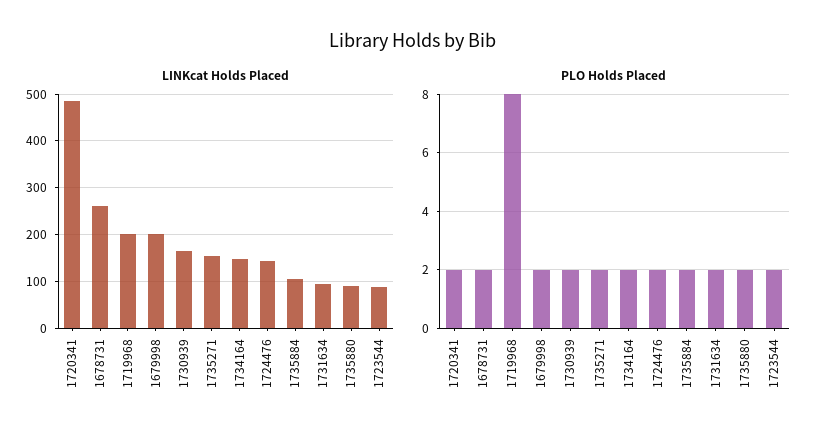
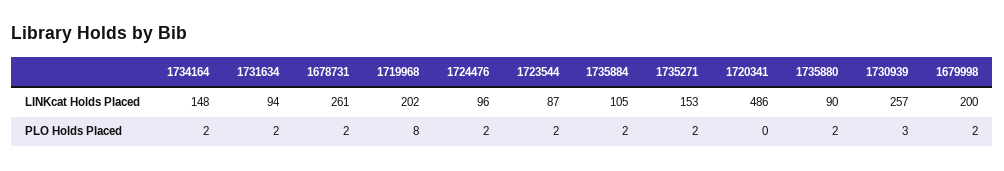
  {
    "LINKcat Holds Placed": {
      "1720341": 486,
      "1678731": 261,
      "1719968": 202,
      "1679998": 200,
-     "1730939": 160,
+     "1730939": 257,
      "1735271": 153,
      "1734164": 148,
-     "1724476": 140,
+     "1724476": 96,
      "1735884": 105,
      "1731634": 94,
      "1735880": 90,
      "1723544": 87
    },
    "PLO Holds Placed": {
-     "1720341": 2,
+     "1720341": 0,
      "1678731": 2,
      "1719968": 8,
      "1679998": 2,
-     "1730939": 2,
+     "1730939": 3,
      "1735271": 2,
      "1734164": 2,
      "1724476": 2,
      "1735884": 2,
      "1731634": 2,
      "1735880": 2,
      "1723544": 2
    }
  }

